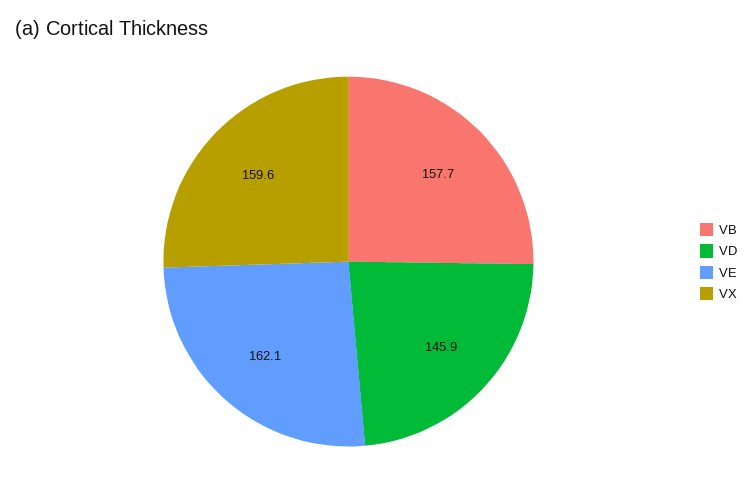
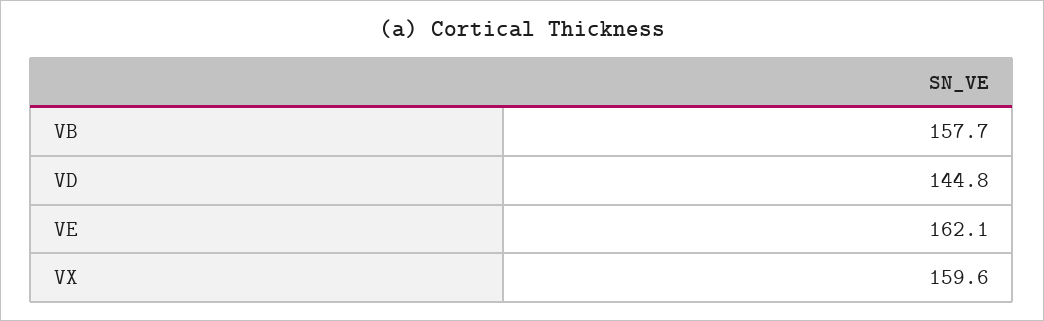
  {
    "VB": 157.7,
-   "VD": 145.9,
+   "VD": 144.8,
    "VE": 162.1,
    "VX": 159.6
  }

